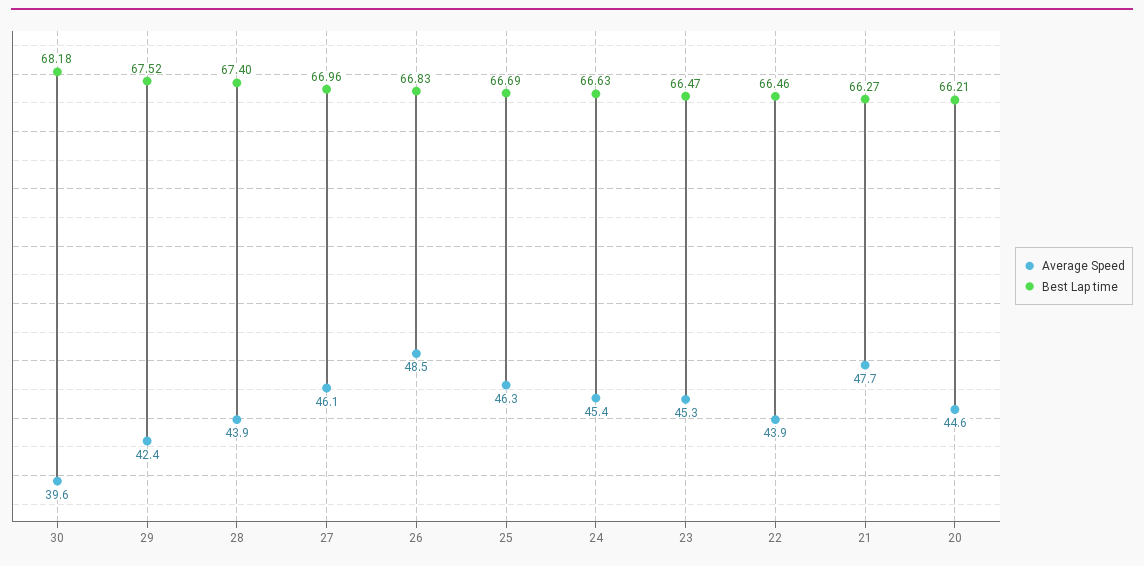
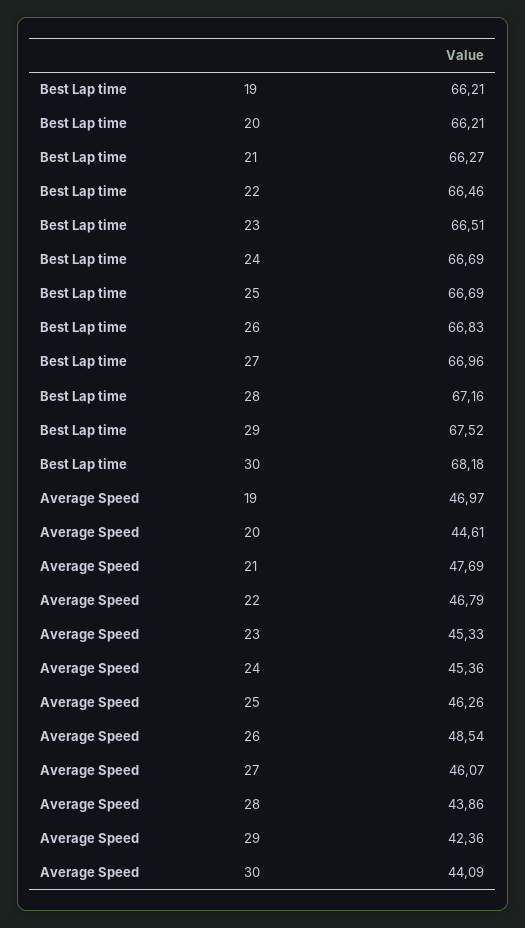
  {
    "Average Speed": {
-     "30": 39.6,
+     "30": 44.09,
      "29": 42.36,
      "28": 43.86,
      "27": 46.07,
      "26": 48.54,
      "25": 46.26,
      "24": 45.36,
      "23": 45.33,
-     "22": 43.9,
+     "22": 46.79,
      "21": 47.69,
-     "20": 44.61
+     "20": 44.61,
+     "19": 46.97
    },
    "Best Lap time": {
      "30": 68.18,
      "29": 67.52,
-     "28": 67.4,
+     "28": 67.16,
      "27": 66.96,
      "26": 66.83,
      "25": 66.69,
-     "24": 66.63,
+     "24": 66.69,
-     "23": 66.47,
+     "23": 66.51,
      "22": 66.46,
      "21": 66.27,
-     "20": 66.21
+     "20": 66.21,
+     "19": 66.21
    }
  }

